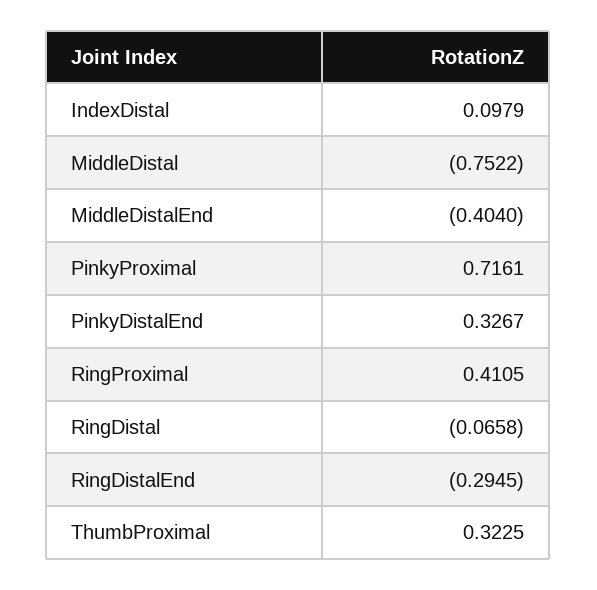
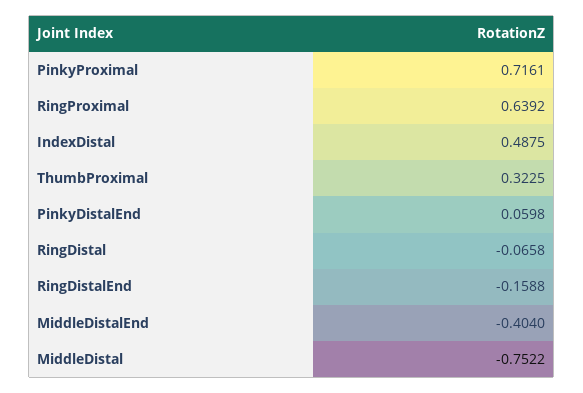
  {
-   "IndexDistal": 0.0979,
+   "IndexDistal": 0.4875,
    "MiddleDistal": -0.7522,
    "MiddleDistalEnd": -0.404,
    "PinkyProximal": 0.7161,
-   "PinkyDistalEnd": 0.3267,
+   "PinkyDistalEnd": 0.0598,
-   "RingProximal": 0.4105,
+   "RingProximal": 0.6392,
    "RingDistal": -0.0658,
-   "RingDistalEnd": -0.2945,
+   "RingDistalEnd": -0.1588,
    "ThumbProximal": 0.3225
  }

